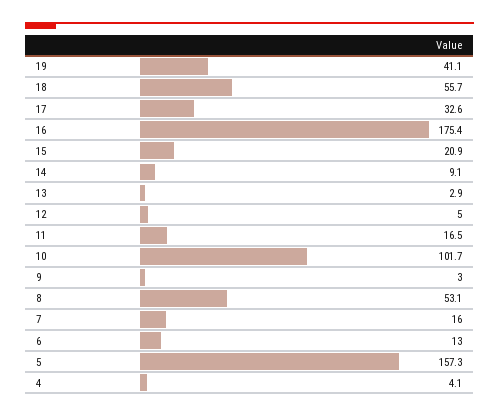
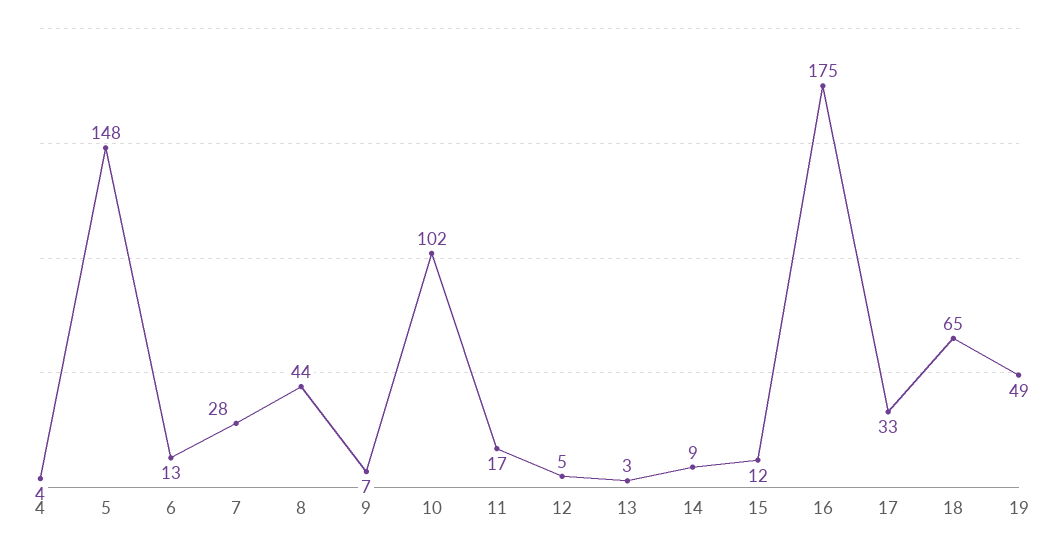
  {
-   "19": 41.1,
+   "19": 49,
-   "18": 55.7,
+   "18": 65,
    "17": 32.6,
    "16": 175.4,
-   "15": 20.9,
+   "15": 12,
    "14": 9.1,
    "13": 2.9,
    "12": 5,
    "11": 16.5,
    "10": 101.7,
-   "9": 3,
+   "9": 7,
-   "8": 53.1,
+   "8": 44,
-   "7": 16,
+   "7": 28,
    "6": 13,
-   "5": 157.3,
+   "5": 148,
    "4": 4.1
  }

